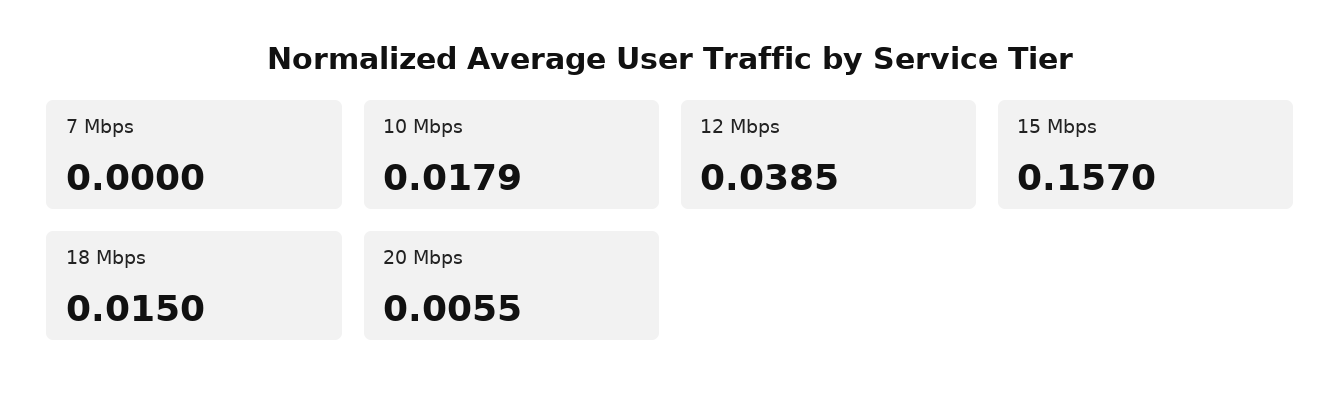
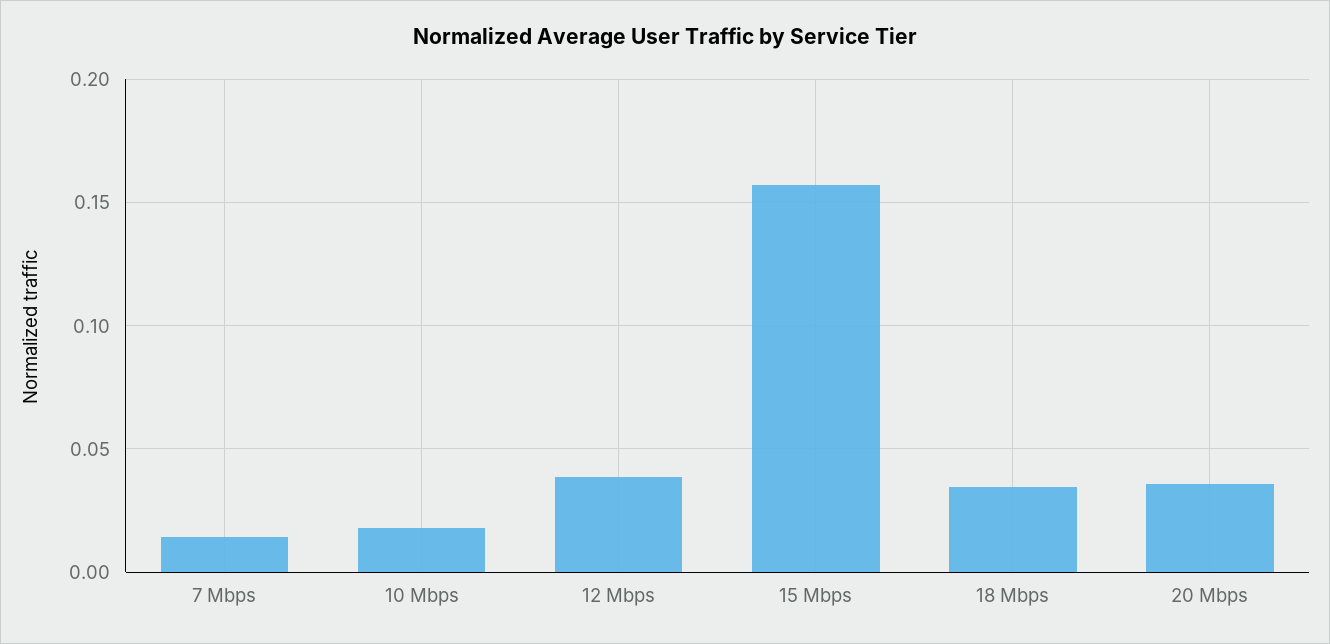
  {
-   "7 Mbps": 0,
+   "7 Mbps": 0.015,
    "10 Mbps": 0.0179,
    "12 Mbps": 0.0385,
    "15 Mbps": 0.157,
-   "18 Mbps": 0.015,
+   "18 Mbps": 0.035,
-   "20 Mbps": 0.0055
+   "20 Mbps": 0.035
  }

